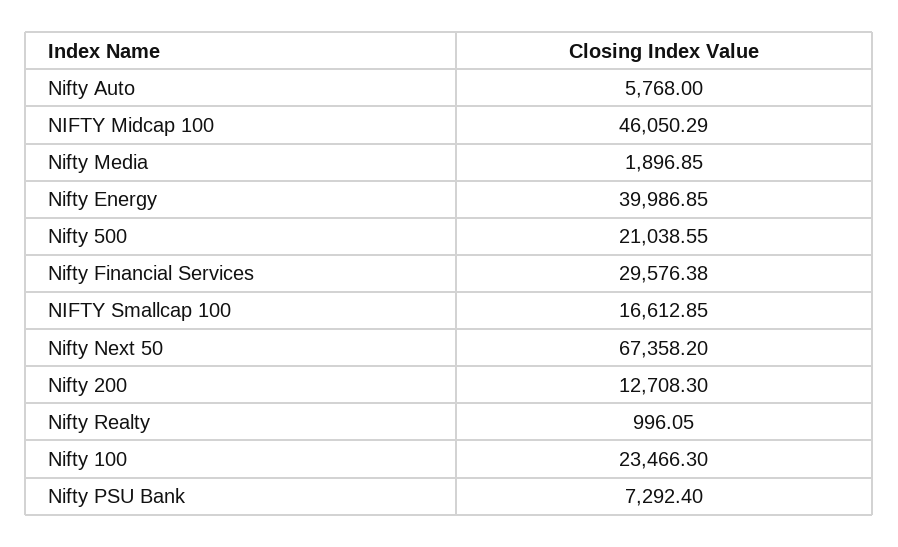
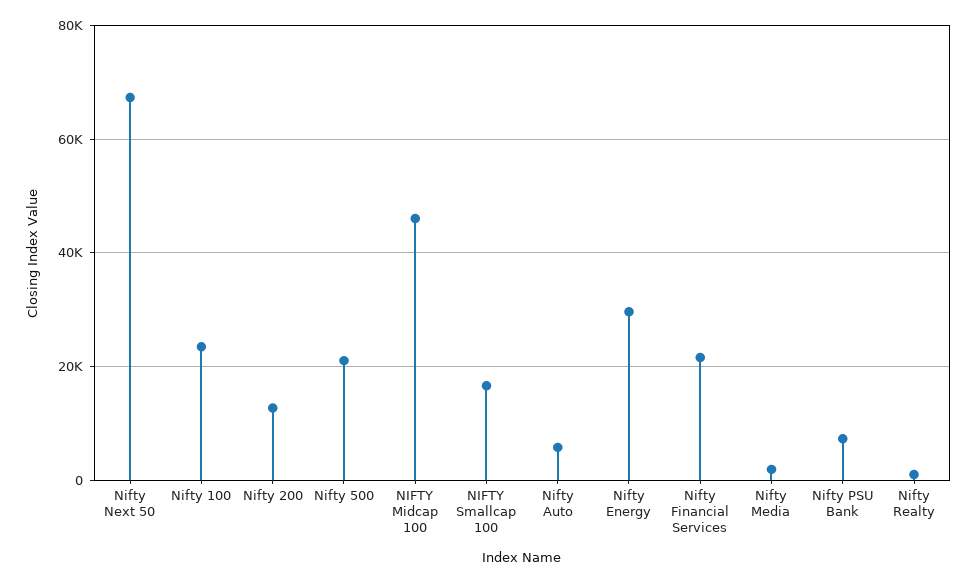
  {
    "Nifty Auto": 5768,
    "NIFTY Midcap 100": 46050.29,
    "Nifty Media": 1896.85,
-   "Nifty Energy": 39986.85,
+   "Nifty Energy": 30000,
    "Nifty 500": 21038.55,
-   "Nifty Financial Services": 29576.38,
+   "Nifty Financial Services": 22000,
    "NIFTY Smallcap 100": 16612.85,
    "Nifty Next 50": 67358.2,
    "Nifty 200": 12708.3,
    "Nifty Realty": 996.05,
    "Nifty 100": 23466.3,
    "Nifty PSU Bank": 7292.4
  }

